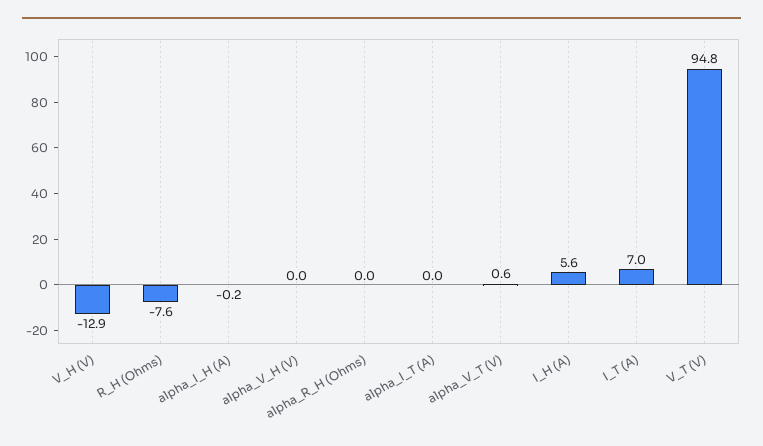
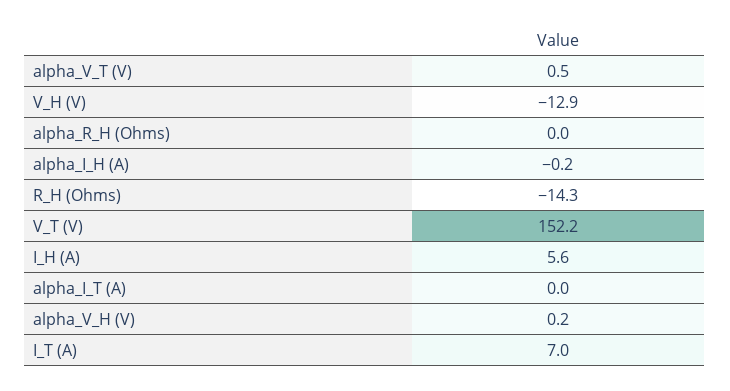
  {
    "V_H (V)": -12.9,
-   "R_H (Ohms)": -7.6,
+   "R_H (Ohms)": -14.3,
    "alpha_I_H (A)": -0.2,
-   "alpha_V_H (V)": 0,
+   "alpha_V_H (V)": 0.2,
    "alpha_R_H (Ohms)": 0,
    "alpha_I_T (A)": 0,
-   "alpha_V_T (V)": 0.6,
+   "alpha_V_T (V)": 0.5,
    "I_H (A)": 5.6,
    "I_T (A)": 7,
-   "V_T (V)": 94.8
+   "V_T (V)": 152.2
  }

